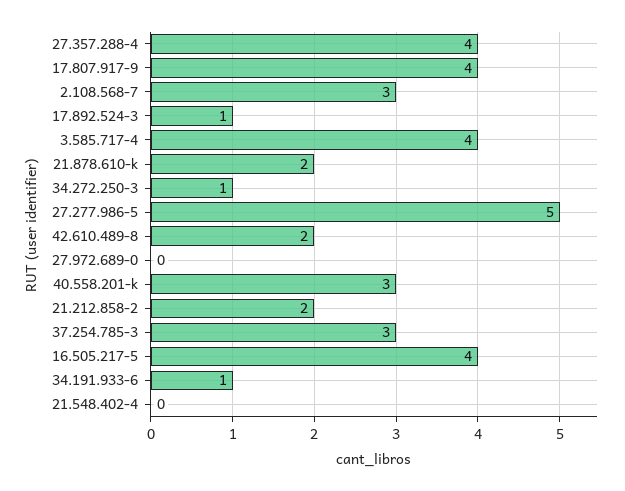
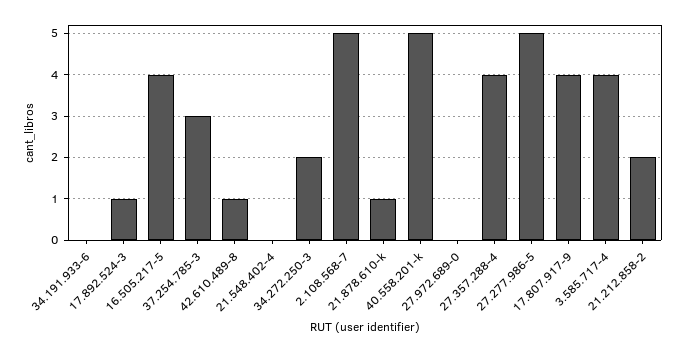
  {
    "27.357.288-4": 4,
    "17.807.917-9": 4,
-   "2.108.568-7": 3,
+   "2.108.568-7": 5,
    "17.892.524-3": 1,
    "3.585.717-4": 4,
-   "21.878.610-k": 2,
+   "21.878.610-k": 1,
-   "34.272.250-3": 1,
+   "34.272.250-3": 2,
    "27.277.986-5": 5,
-   "42.610.489-8": 2,
+   "42.610.489-8": 1,
    "27.972.689-0": 0,
-   "40.558.201-k": 3,
+   "40.558.201-k": 5,
    "21.212.858-2": 2,
    "37.254.785-3": 3,
    "16.505.217-5": 4,
-   "34.191.933-6": 1,
+   "34.191.933-6": 0,
    "21.548.402-4": 0
  }

